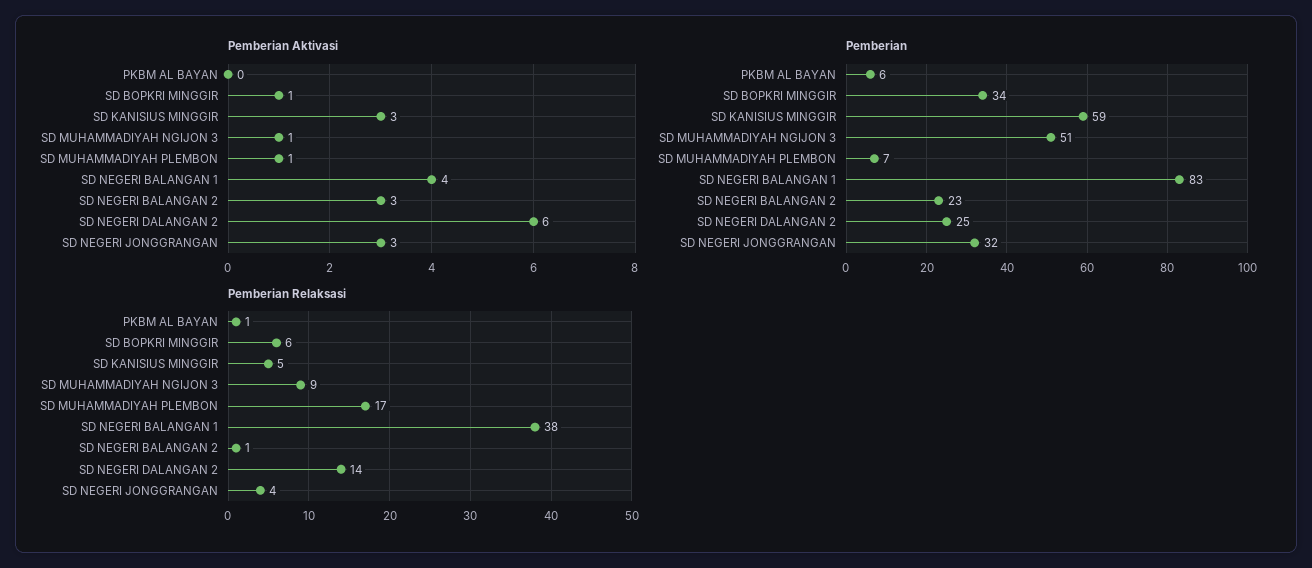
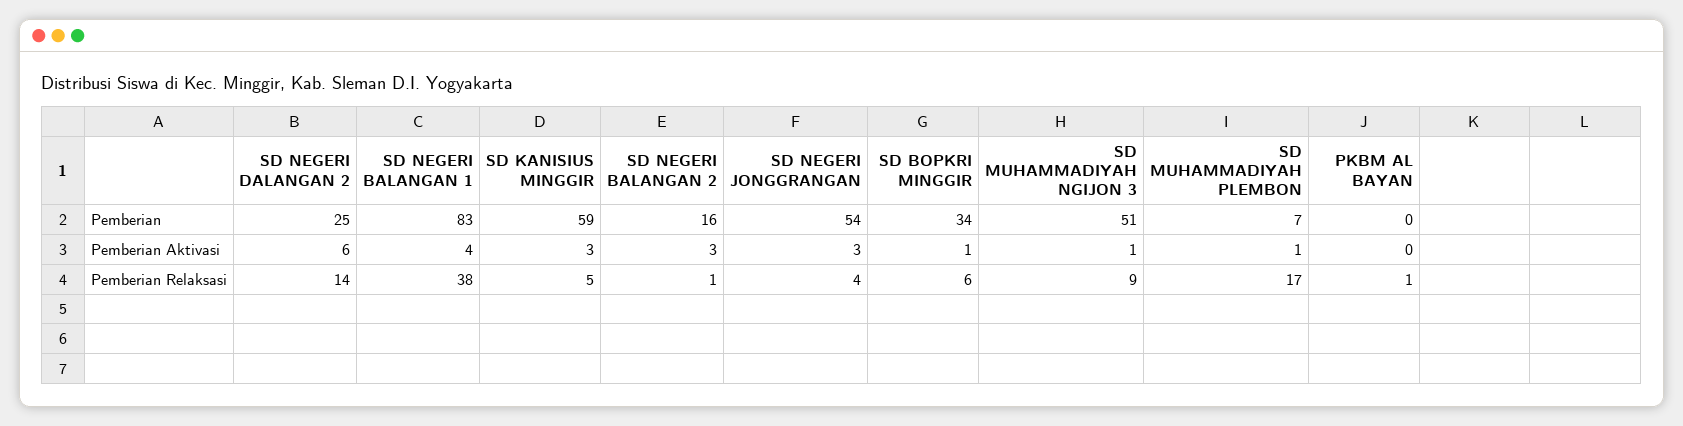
  {
    "Pemberian Aktivasi": {
      "PKBM AL BAYAN": 0,
      "SD BOPKRI MINGGIR": 1,
      "SD KANISIUS MINGGIR": 3,
      "SD MUHAMMADIYAH NGIJON 3": 1,
      "SD MUHAMMADIYAH PLEMBON": 1,
      "SD NEGERI BALANGAN 1": 4,
      "SD NEGERI BALANGAN 2": 3,
      "SD NEGERI DALANGAN 2": 6,
      "SD NEGERI JONGGRANGAN": 3
    },
    "Pemberian": {
-     "PKBM AL BAYAN": 6,
+     "PKBM AL BAYAN": 0,
      "SD BOPKRI MINGGIR": 34,
      "SD KANISIUS MINGGIR": 59,
      "SD MUHAMMADIYAH NGIJON 3": 51,
      "SD MUHAMMADIYAH PLEMBON": 7,
      "SD NEGERI BALANGAN 1": 83,
-     "SD NEGERI BALANGAN 2": 23,
+     "SD NEGERI BALANGAN 2": 16,
      "SD NEGERI DALANGAN 2": 25,
-     "SD NEGERI JONGGRANGAN": 32
+     "SD NEGERI JONGGRANGAN": 54
    },
    "Pemberian Relaksasi": {
      "PKBM AL BAYAN": 1,
      "SD BOPKRI MINGGIR": 6,
      "SD KANISIUS MINGGIR": 5,
      "SD MUHAMMADIYAH NGIJON 3": 9,
      "SD MUHAMMADIYAH PLEMBON": 17,
      "SD NEGERI BALANGAN 1": 38,
      "SD NEGERI BALANGAN 2": 1,
      "SD NEGERI DALANGAN 2": 14,
      "SD NEGERI JONGGRANGAN": 4
    }
  }

